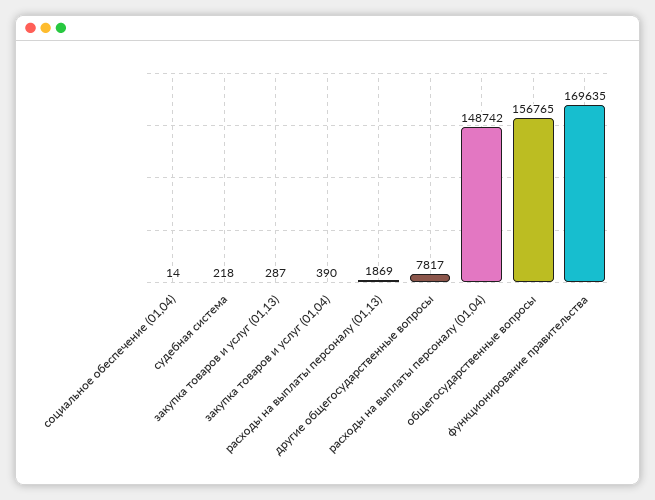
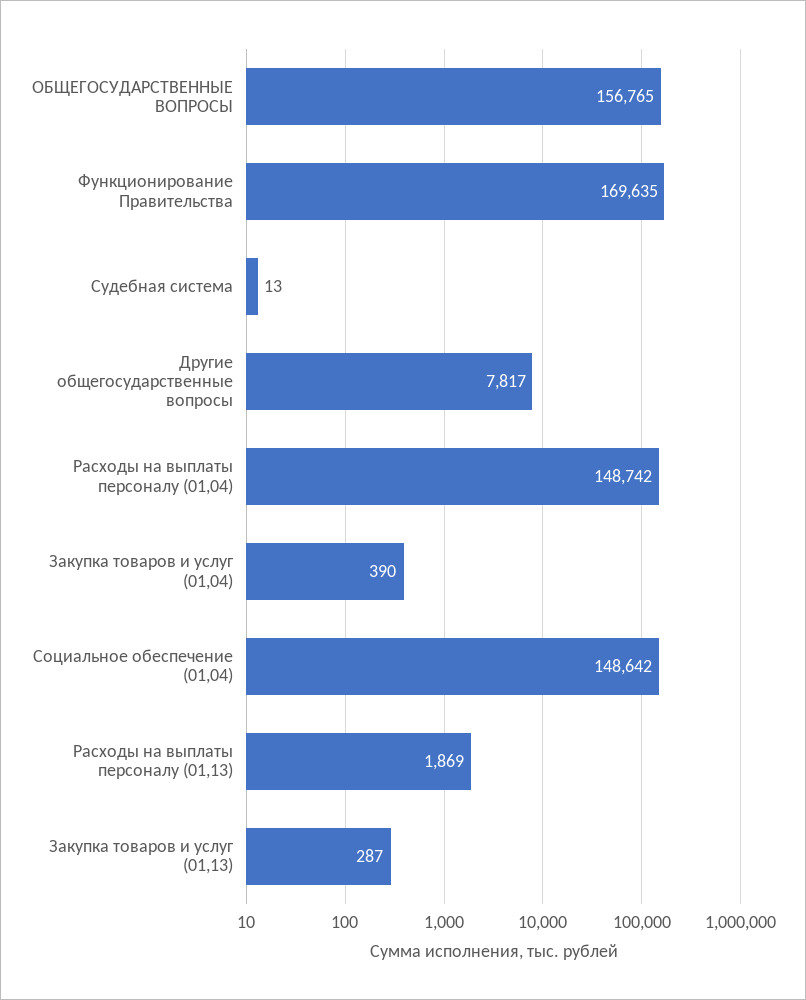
  {
-   "социальное обеспечение (01,04)": 14,
+   "социальное обеспечение (01,04)": 148642,
-   "судебная система": 218,
+   "судебная система": 13,
    "закупка товаров и услуг (01,13)": 287,
    "закупка товаров и услуг (01,04)": 390,
    "расходы на выплаты персоналу (01,13)": 1869,
    "другие общегосударственные вопросы": 7817,
    "расходы на выплаты персоналу (01,04)": 148742,
    "общегосударственные вопросы": 156765,
    "функционирование правительства": 169635
  }

